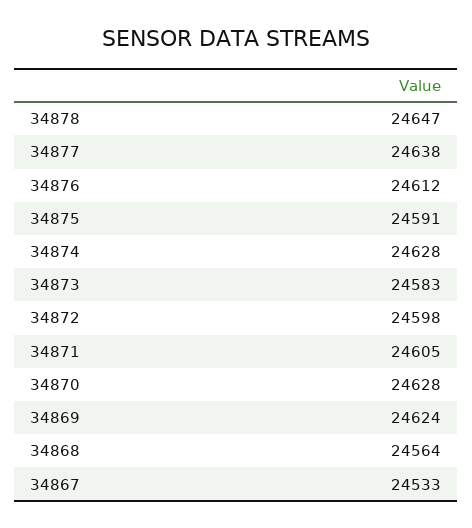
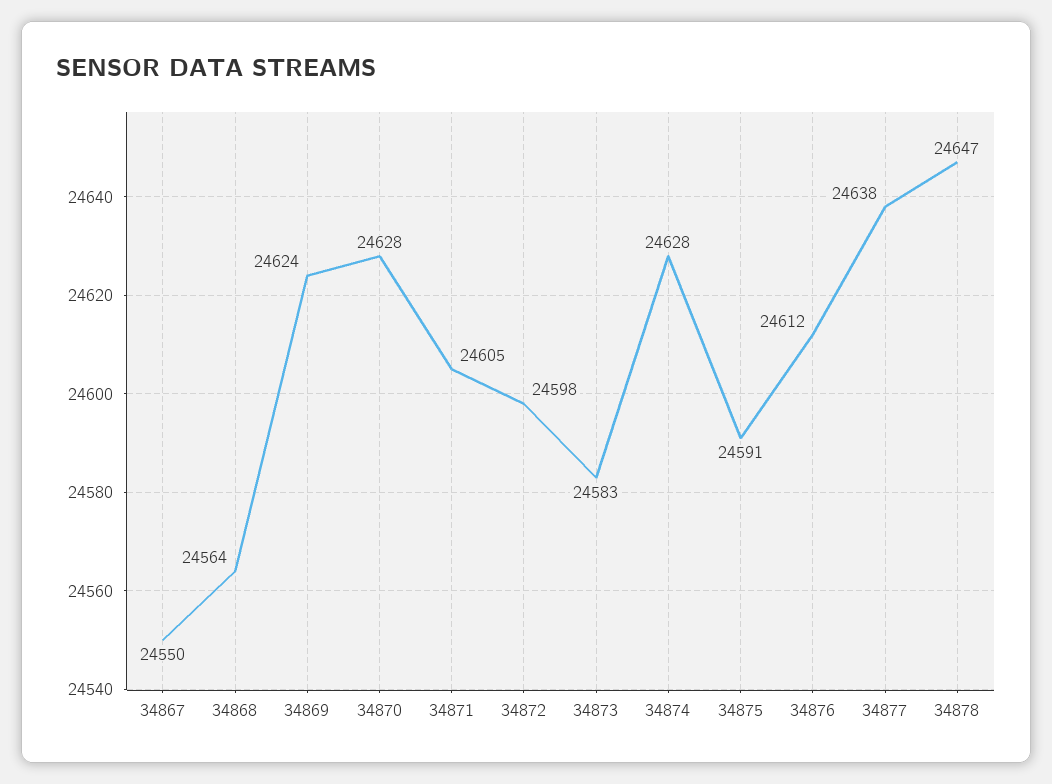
  {
    "34878": 24647,
    "34877": 24638,
    "34876": 24612,
    "34875": 24591,
    "34874": 24628,
    "34873": 24583,
    "34872": 24598,
    "34871": 24605,
    "34870": 24628,
    "34869": 24624,
    "34868": 24564,
-   "34867": 24533
+   "34867": 24550
  }

